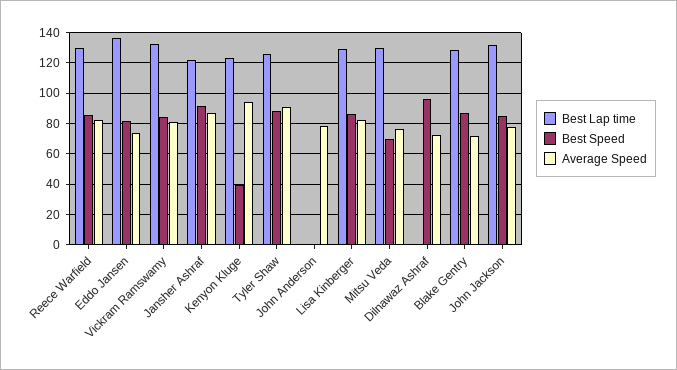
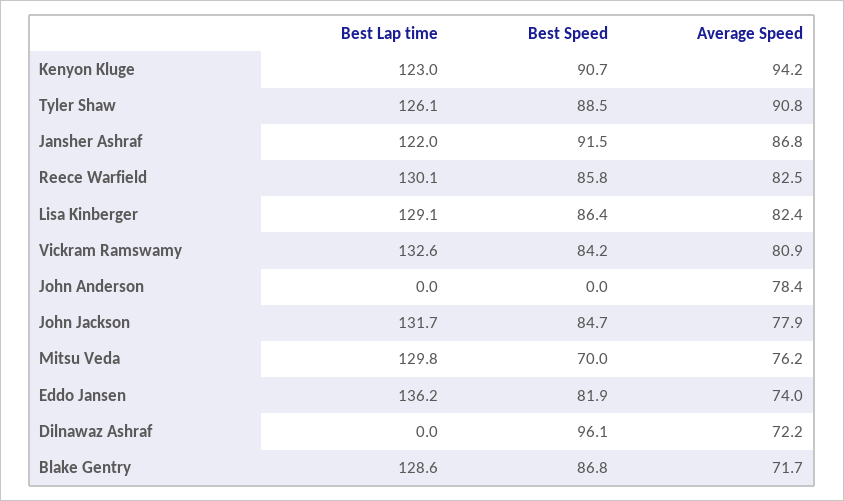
  {
    "Best Lap time": {
      "Reece Warfield": 130.1,
      "Eddo Jansen": 136.2,
      "Vickram Ramswamy": 132.6,
      "Jansher Ashraf": 122,
      "Kenyon Kluge": 123,
      "Tyler Shaw": 126.1,
      "John Anderson": 0,
      "Lisa Kinberger": 129.1,
      "Mitsu Veda": 129.8,
      "Dilnawaz Ashraf": 0,
      "Blake Gentry": 128.6,
      "John Jackson": 131.7
    },
    "Best Speed": {
      "Reece Warfield": 85.8,
      "Eddo Jansen": 81.9,
      "Vickram Ramswamy": 84.2,
      "Jansher Ashraf": 91.5,
-     "Kenyon Kluge": 40,
+     "Kenyon Kluge": 90.7,
      "Tyler Shaw": 88.5,
      "John Anderson": 0,
      "Lisa Kinberger": 86.4,
      "Mitsu Veda": 70,
      "Dilnawaz Ashraf": 96.1,
      "Blake Gentry": 86.8,
      "John Jackson": 84.7
    },
    "Average Speed": {
      "Reece Warfield": 82.5,
      "Eddo Jansen": 74,
      "Vickram Ramswamy": 80.9,
      "Jansher Ashraf": 86.8,
      "Kenyon Kluge": 94.2,
      "Tyler Shaw": 90.8,
      "John Anderson": 78.4,
      "Lisa Kinberger": 82.4,
      "Mitsu Veda": 76.2,
      "Dilnawaz Ashraf": 72.2,
      "Blake Gentry": 71.7,
      "John Jackson": 77.9
    }
  }

